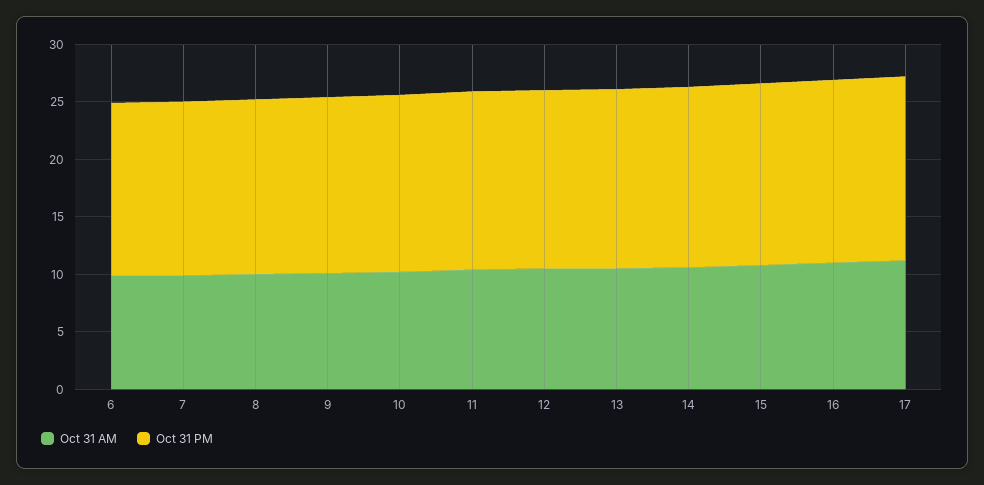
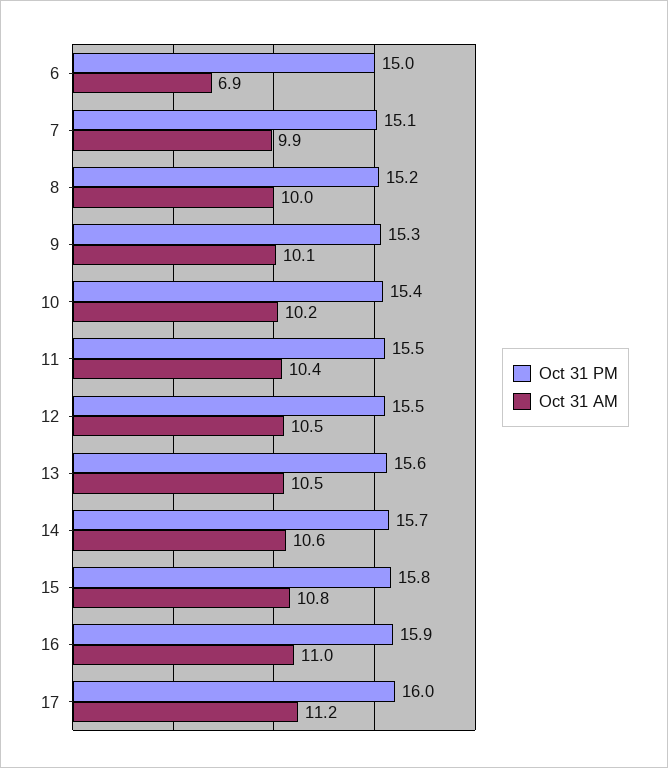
  {
    "Oct 31 AM": {
-     "6": 10,
+     "6": 6.9,
      "7": 9.9,
      "8": 10,
      "9": 10.1,
      "10": 10.2,
      "11": 10.4,
      "12": 10.5,
      "13": 10.5,
      "14": 10.6,
      "15": 10.8,
      "16": 11,
      "17": 11.2
    },
    "Oct 31 PM": {
      "6": 15,
      "7": 15.1,
      "8": 15.2,
      "9": 15.3,
      "10": 15.4,
      "11": 15.5,
      "12": 15.5,
      "13": 15.6,
      "14": 15.7,
      "15": 15.8,
      "16": 15.9,
      "17": 16
    }
  }

